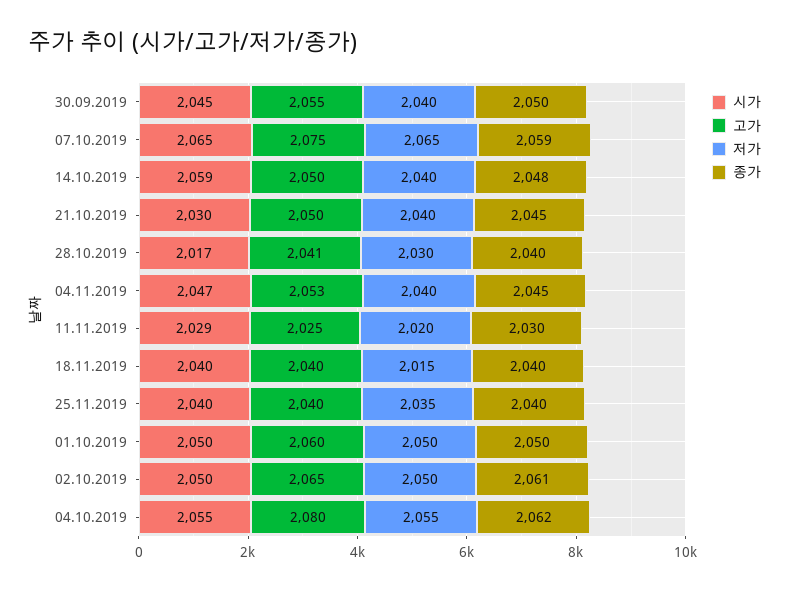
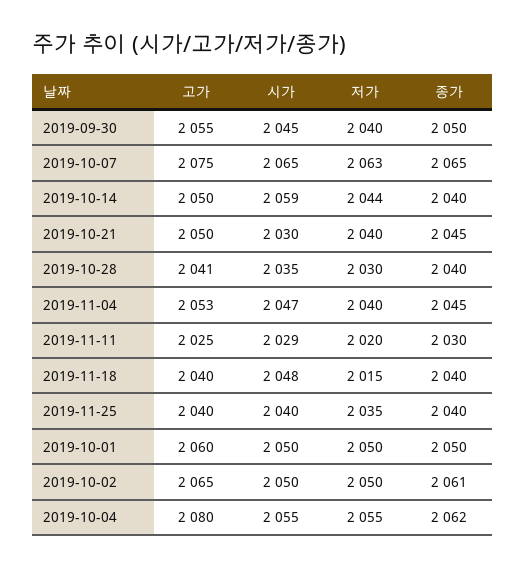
  {
    "시가": {
      "30.09.2019": 2045,
      "07.10.2019": 2065,
      "14.10.2019": 2059,
      "21.10.2019": 2030,
-     "28.10.2019": 2017,
+     "28.10.2019": 2035,
      "04.11.2019": 2047,
      "11.11.2019": 2029,
-     "18.11.2019": 2040,
+     "18.11.2019": 2048,
      "25.11.2019": 2040,
      "01.10.2019": 2050,
      "02.10.2019": 2050,
      "04.10.2019": 2055
    },
    "고가": {
      "30.09.2019": 2055,
      "07.10.2019": 2075,
      "14.10.2019": 2050,
      "21.10.2019": 2050,
      "28.10.2019": 2041,
      "04.11.2019": 2053,
      "11.11.2019": 2025,
      "18.11.2019": 2040,
      "25.11.2019": 2040,
      "01.10.2019": 2060,
      "02.10.2019": 2065,
      "04.10.2019": 2080
    },
    "저가": {
      "30.09.2019": 2040,
-     "07.10.2019": 2065,
+     "07.10.2019": 2063,
-     "14.10.2019": 2040,
+     "14.10.2019": 2044,
      "21.10.2019": 2040,
      "28.10.2019": 2030,
      "04.11.2019": 2040,
      "11.11.2019": 2020,
      "18.11.2019": 2015,
      "25.11.2019": 2035,
      "01.10.2019": 2050,
      "02.10.2019": 2050,
      "04.10.2019": 2055
    },
    "종가": {
      "30.09.2019": 2050,
-     "07.10.2019": 2059,
+     "07.10.2019": 2065,
-     "14.10.2019": 2048,
+     "14.10.2019": 2040,
      "21.10.2019": 2045,
      "28.10.2019": 2040,
      "04.11.2019": 2045,
      "11.11.2019": 2030,
      "18.11.2019": 2040,
      "25.11.2019": 2040,
      "01.10.2019": 2050,
      "02.10.2019": 2061,
      "04.10.2019": 2062
    }
  }

